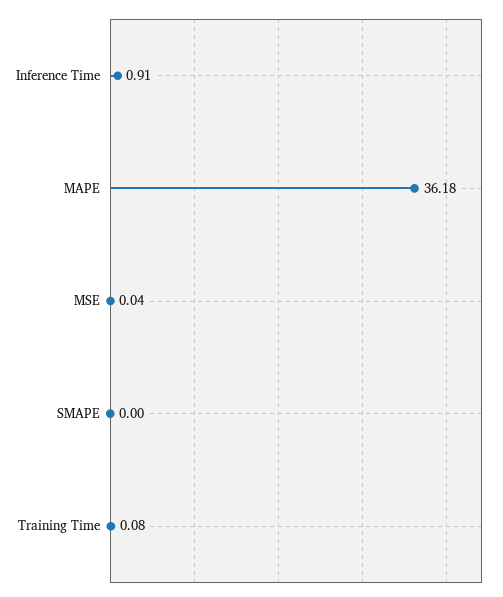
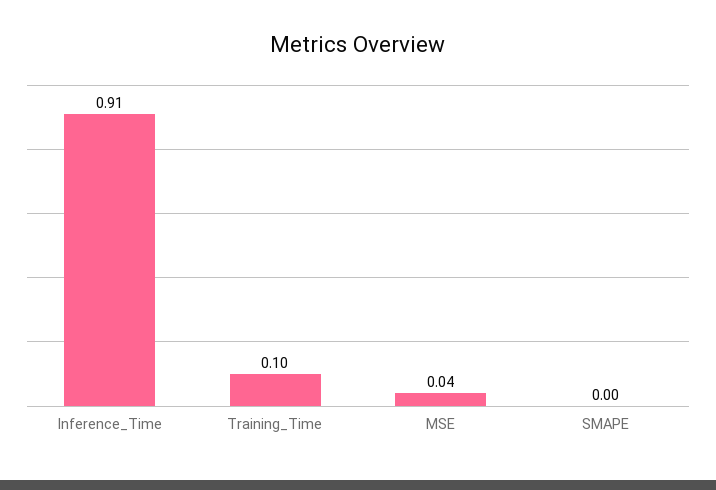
  {
    "Inference Time": 0.91,
-   "MAPE": 36.18,
    "MSE": 0.04,
    "SMAPE": 0,
-   "Training Time": 0.08
+   "Training Time": 0.1
  }

